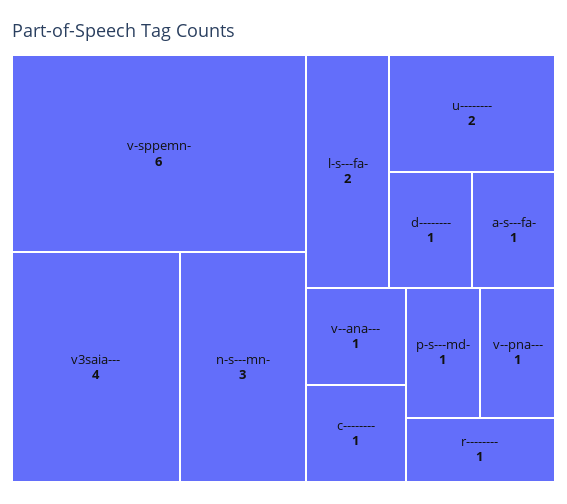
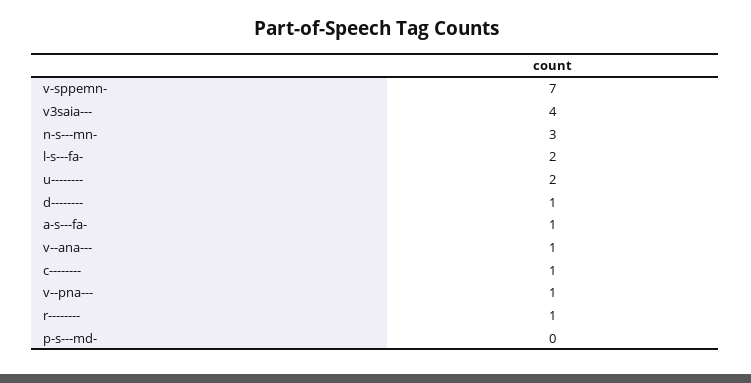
  {
-   "v-sppemn-": 6,
+   "v-sppemn-": 7,
    "v3saia---": 4,
    "n-s---mn-": 3,
    "l-s---fa-": 2,
    "u--------": 2,
    "d--------": 1,
    "a-s---fa-": 1,
    "v--ana---": 1,
    "c--------": 1,
-   "p-s---md-": 1,
+   "p-s---md-": 0,
    "v--pna---": 1,
    "r--------": 1
  }

